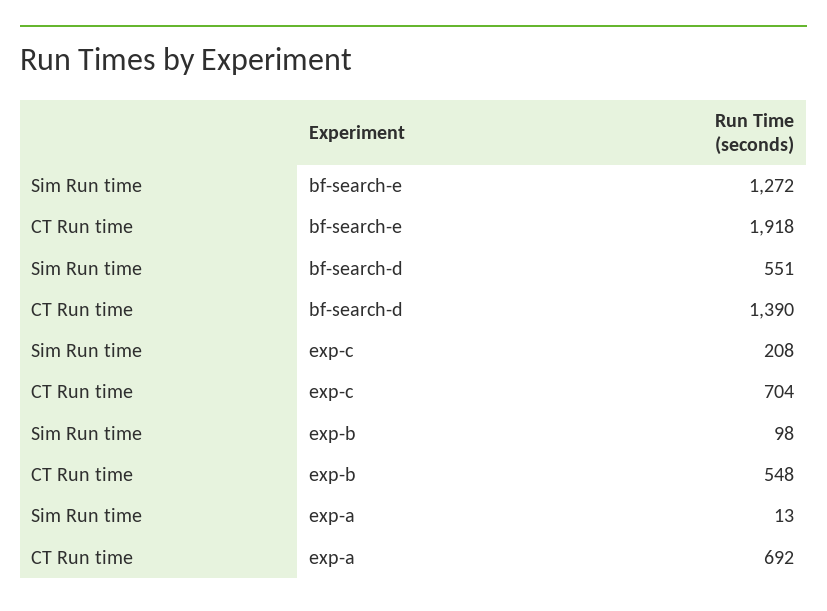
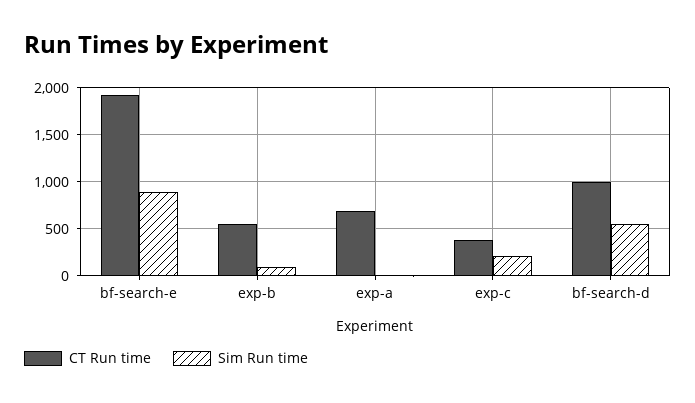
  {
    "Sim Run time": {
-     "bf-search-e": 1272,
+     "bf-search-e": 900,
      "bf-search-d": 551,
      "exp-c": 208,
      "exp-b": 98,
      "exp-a": 13
    },
    "CT Run time": {
      "bf-search-e": 1918,
-     "bf-search-d": 1390,
+     "bf-search-d": 1000,
-     "exp-c": 704,
+     "exp-c": 400,
      "exp-b": 548,
      "exp-a": 692
    }
  }

